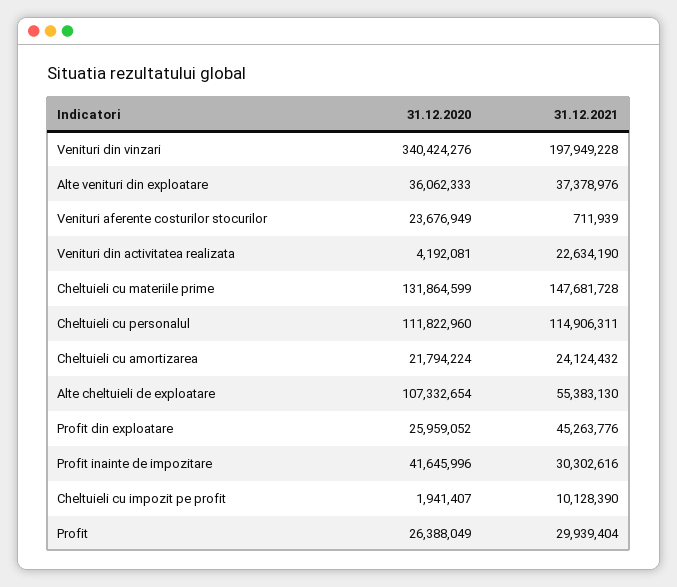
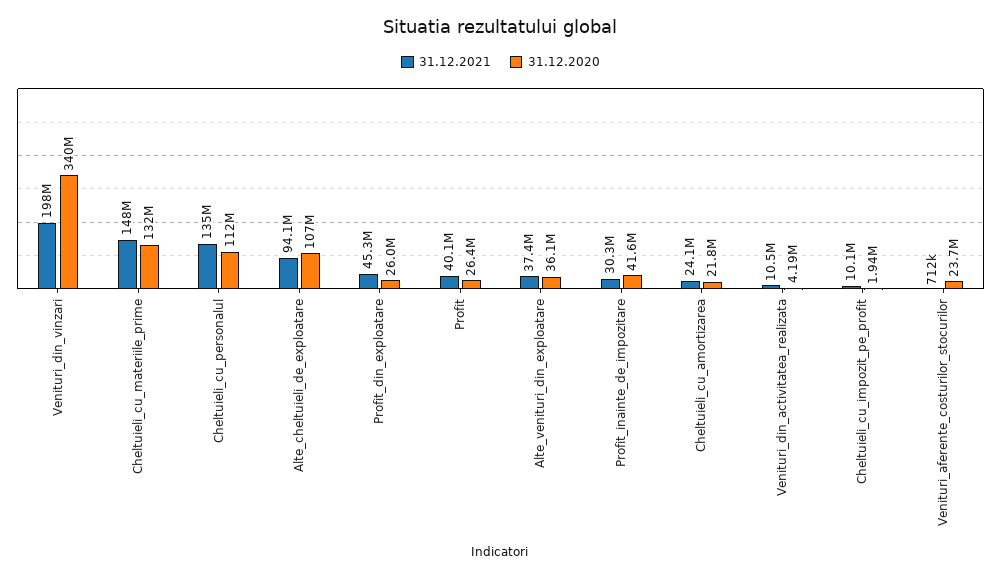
  {
    "31.12.2020": {
      "Venituri din vinzari": 340424276,
      "Alte venituri din exploatare": 36062333,
      "Venituri aferente costurilor stocurilor": 23676949,
      "Venituri din activitatea realizata": 4192081,
      "Cheltuieli cu materiile prime": 131864599,
      "Cheltuieli cu personalul": 111822960,
      "Cheltuieli cu amortizarea": 21794224,
      "Alte cheltuieli de exploatare": 107332654,
      "Profit din exploatare": 25959052,
      "Profit inainte de impozitare": 41645996,
      "Cheltuieli cu impozit pe profit": 1941407,
      "Profit": 26388049
    },
    "31.12.2021": {
      "Venituri din vinzari": 197949228,
      "Alte venituri din exploatare": 37378976,
      "Venituri aferente costurilor stocurilor": 711939,
-     "Venituri din activitatea realizata": 22634190,
+     "Venituri din activitatea realizata": 10500000,
      "Cheltuieli cu materiile prime": 147681728,
-     "Cheltuieli cu personalul": 114906311,
+     "Cheltuieli cu personalul": 135000000,
      "Cheltuieli cu amortizarea": 24124432,
-     "Alte cheltuieli de exploatare": 55383130,
+     "Alte cheltuieli de exploatare": 94100000,
      "Profit din exploatare": 45263776,
      "Profit inainte de impozitare": 30302616,
      "Cheltuieli cu impozit pe profit": 10128390,
-     "Profit": 29939404
+     "Profit": 40100000
    }
  }

